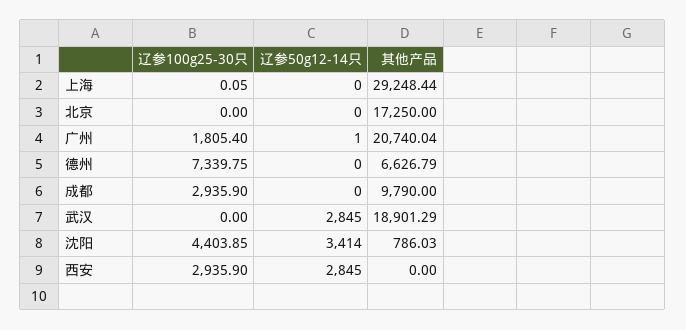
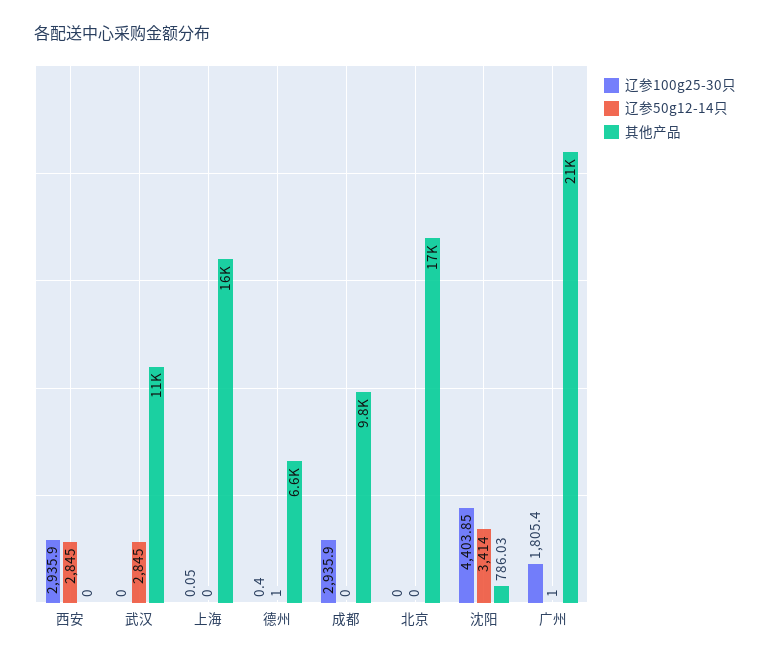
  {
    "辽参100g25-30只": {
      "上海": 0.05,
      "北京": 0,
      "广州": 1805.4,
-     "德州": 7339.75,
+     "德州": 0.4,
      "成都": 2935.9,
      "武汉": 0,
      "沈阳": 4403.85,
      "西安": 2935.9
    },
    "辽参50g12-14只": {
      "上海": 0,
      "北京": 0,
      "广州": 1,
-     "德州": 0,
+     "德州": 1,
      "成都": 0,
      "武汉": 2845,
      "沈阳": 3414,
      "西安": 2845
    },
    "其他产品": {
-     "上海": 29248.44,
+     "上海": 16000,
      "北京": 17250,
      "广州": 20740.04,
      "德州": 6626.79,
      "成都": 9790,
-     "武汉": 18901.29,
+     "武汉": 11000,
      "沈阳": 786.03,
      "西安": 0
    }
  }

